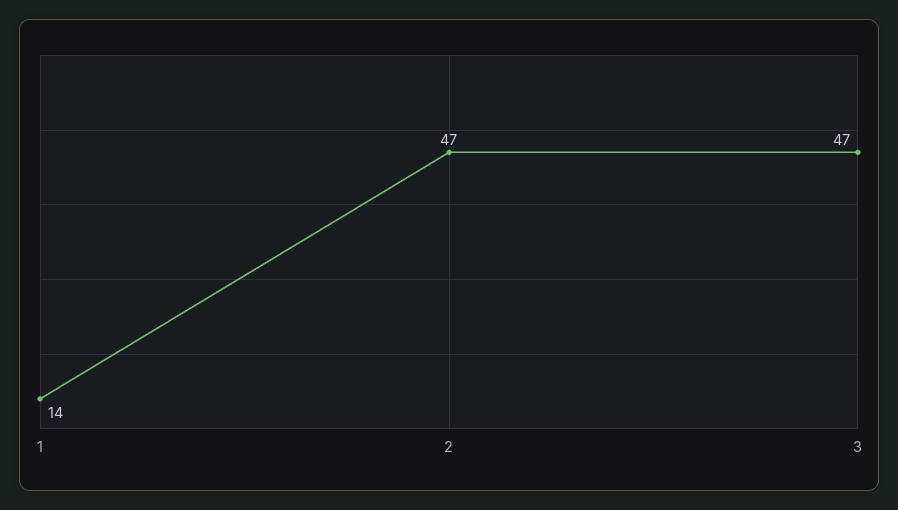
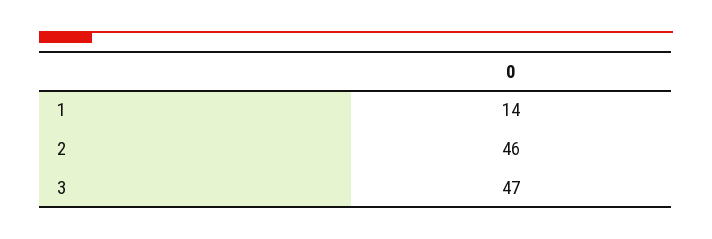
  {
    "1": 14,
-   "2": 47,
+   "2": 46,
    "3": 47
  }

